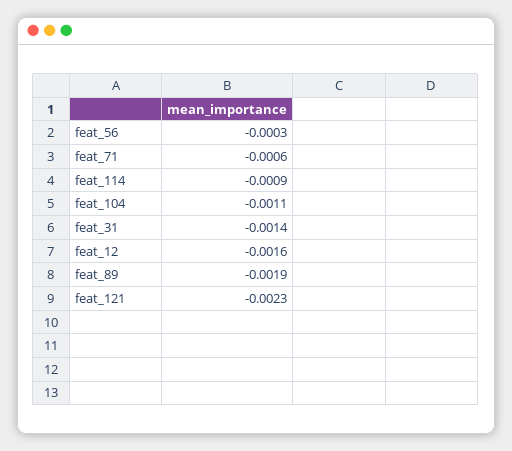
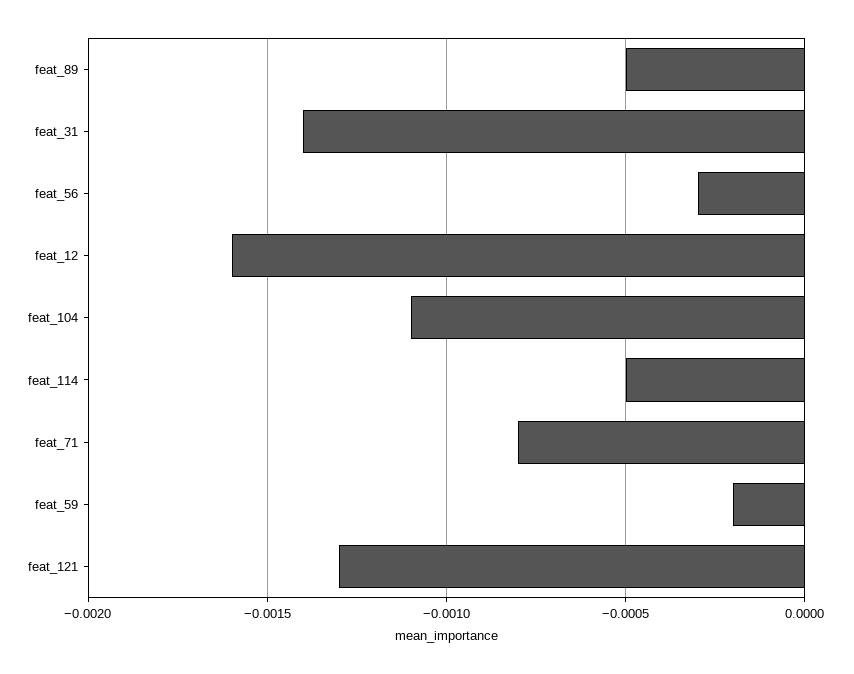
  {
    "feat_56": -0.0003,
-   "feat_71": -0.0006,
+   "feat_71": -0.0008,
-   "feat_114": -0.0009,
+   "feat_114": -0.0005,
    "feat_104": -0.0011,
    "feat_31": -0.0014,
    "feat_12": -0.0016,
-   "feat_89": -0.0019,
+   "feat_89": -0.0005,
-   "feat_121": -0.0023
+   "feat_121": -0.0013,
+   "feat_59": -0.0002
  }

